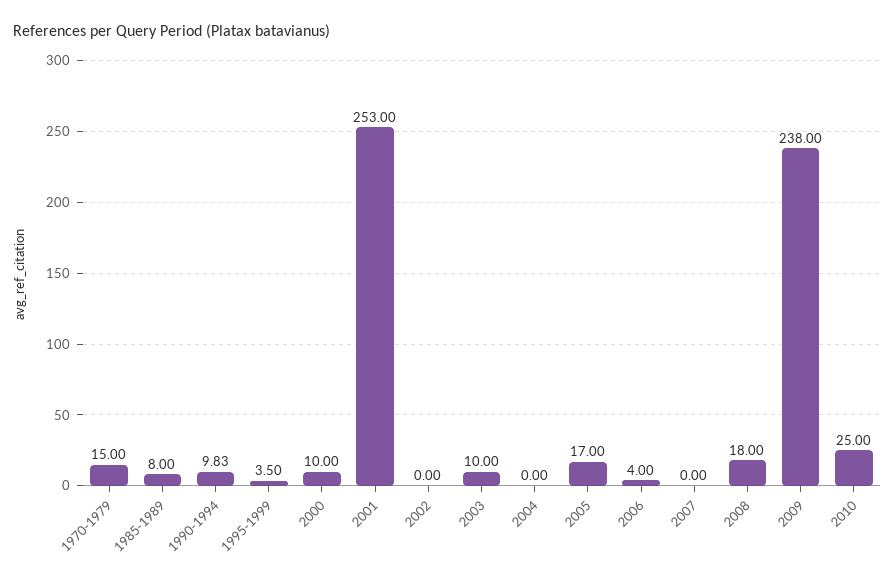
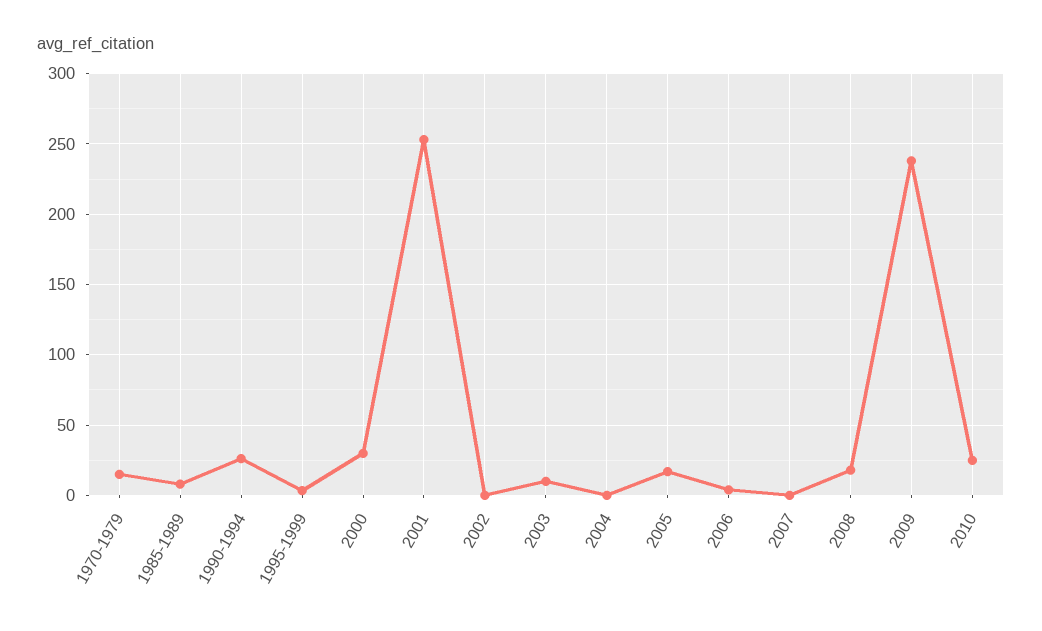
  {
    "1970-1979": 15,
    "1985-1989": 8,
-   "1990-1994": 9.83,
+   "1990-1994": 25,
    "1995-1999": 3.5,
-   "2000": 10,
+   "2000": 30,
    "2001": 253,
    "2002": 0,
    "2003": 10,
    "2004": 0,
    "2005": 17,
    "2006": 4,
    "2007": 0,
    "2008": 18,
    "2009": 238,
    "2010": 25
  }

